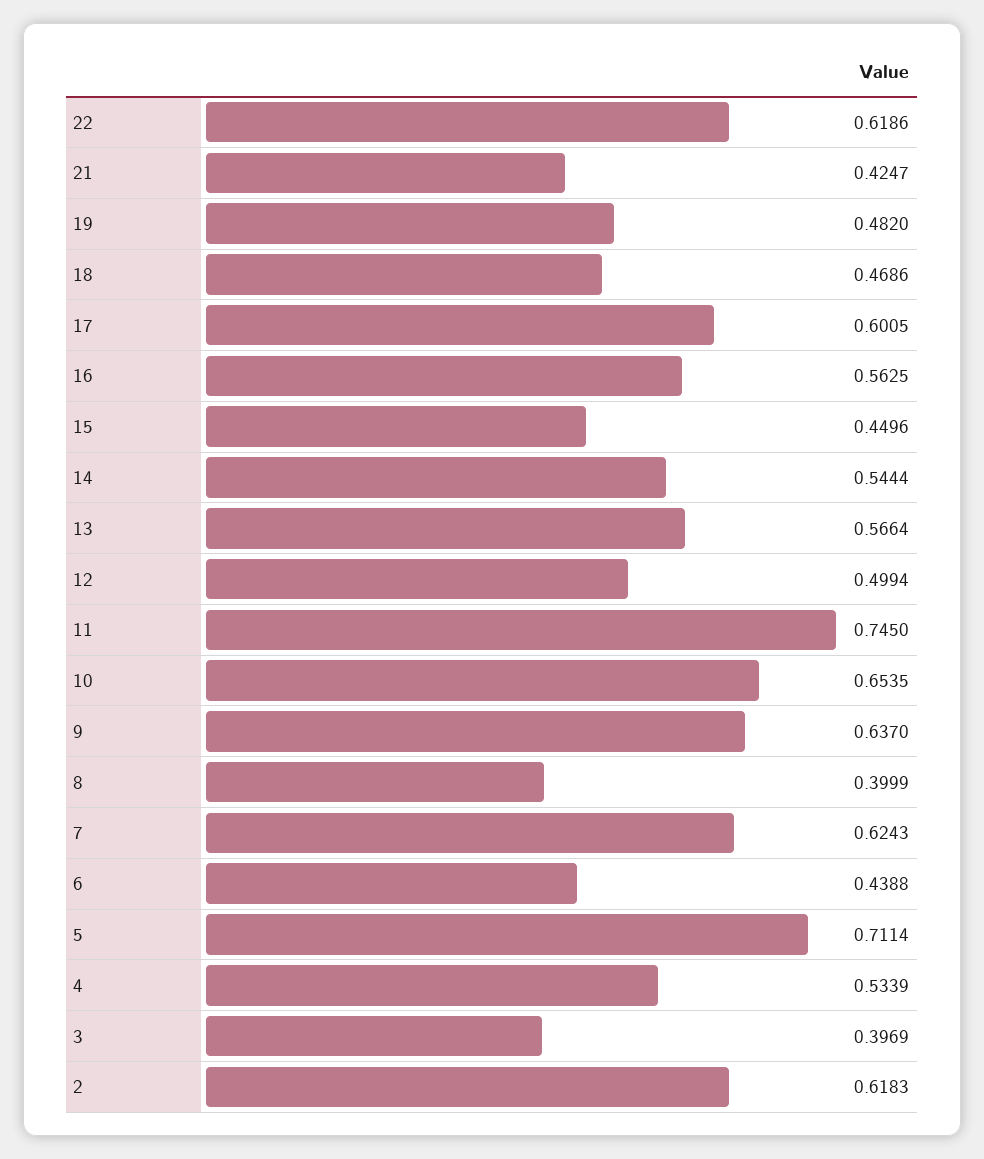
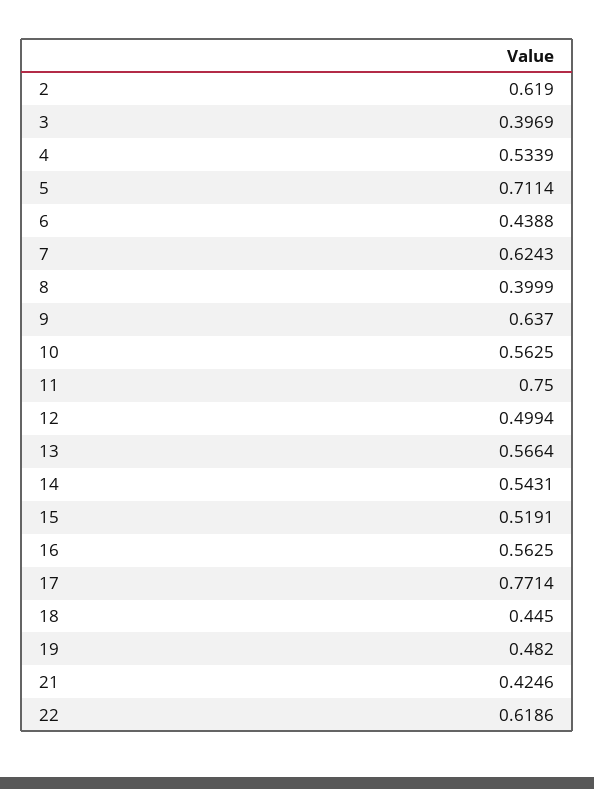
  {
    "22": 0.6186,
-   "21": 0.4247,
+   "21": 0.4246,
    "19": 0.482,
-   "18": 0.4686,
+   "18": 0.445,
-   "17": 0.6005,
+   "17": 0.7714,
    "16": 0.5625,
-   "15": 0.4496,
+   "15": 0.5191,
-   "14": 0.5444,
+   "14": 0.5431,
    "13": 0.5664,
    "12": 0.4994,
-   "11": 0.745,
+   "11": 0.75,
-   "10": 0.6535,
+   "10": 0.5625,
    "9": 0.637,
    "8": 0.3999,
    "7": 0.6243,
    "6": 0.4388,
    "5": 0.7114,
    "4": 0.5339,
    "3": 0.3969,
-   "2": 0.6183
+   "2": 0.619
  }

